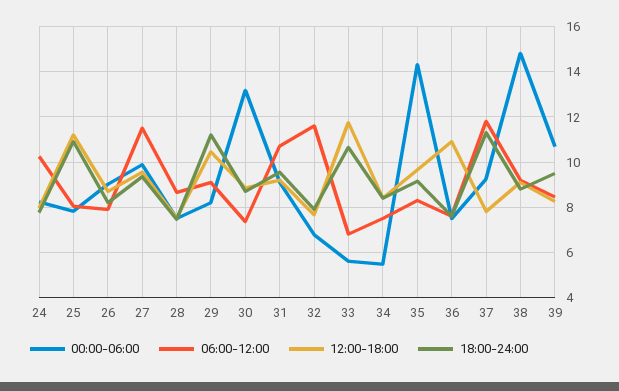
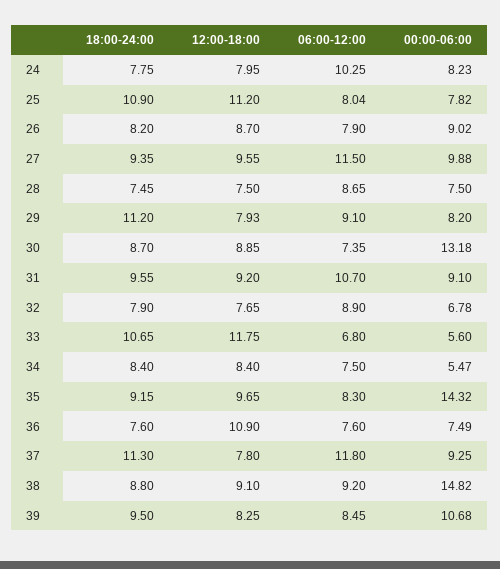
  {
    "00:00-06:00": {
      "24": 8.23,
      "25": 7.82,
      "26": 9.02,
      "27": 9.88,
      "28": 7.5,
      "29": 8.2,
      "30": 13.18,
      "31": 9.1,
      "32": 6.78,
      "33": 5.6,
      "34": 5.47,
      "35": 14.32,
      "36": 7.49,
      "37": 9.25,
      "38": 14.82,
      "39": 10.68
    },
    "06:00-12:00": {
      "24": 10.25,
      "25": 8.04,
      "26": 7.9,
      "27": 11.5,
      "28": 8.65,
      "29": 9.1,
      "30": 7.35,
      "31": 10.7,
-     "32": 11.5,
+     "32": 8.9,
      "33": 6.8,
      "34": 7.5,
      "35": 8.3,
      "36": 7.6,
      "37": 11.8,
      "38": 9.2,
      "39": 8.45
    },
    "12:00-18:00": {
      "24": 7.95,
      "25": 11.2,
      "26": 8.7,
      "27": 9.55,
      "28": 7.5,
-     "29": 10.5,
+     "29": 7.93,
      "30": 8.85,
      "31": 9.2,
      "32": 7.65,
      "33": 11.75,
      "34": 8.4,
      "35": 9.65,
      "36": 10.9,
      "37": 7.8,
      "38": 9.1,
      "39": 8.25
    },
    "18:00-24:00": {
      "24": 7.75,
      "25": 10.9,
      "26": 8.2,
      "27": 9.35,
      "28": 7.45,
      "29": 11.2,
      "30": 8.7,
      "31": 9.55,
      "32": 7.9,
      "33": 10.65,
      "34": 8.4,
      "35": 9.15,
      "36": 7.6,
      "37": 11.3,
      "38": 8.8,
      "39": 9.5
    }
  }

